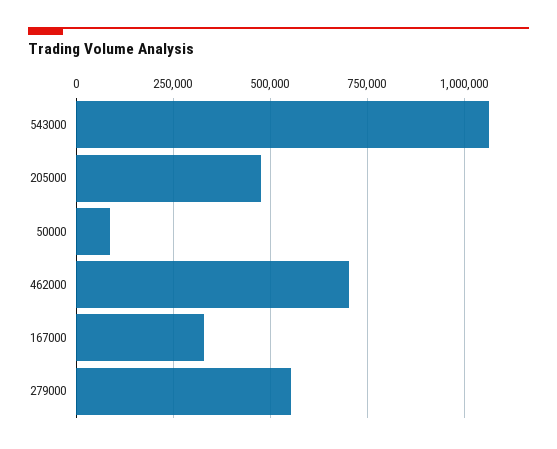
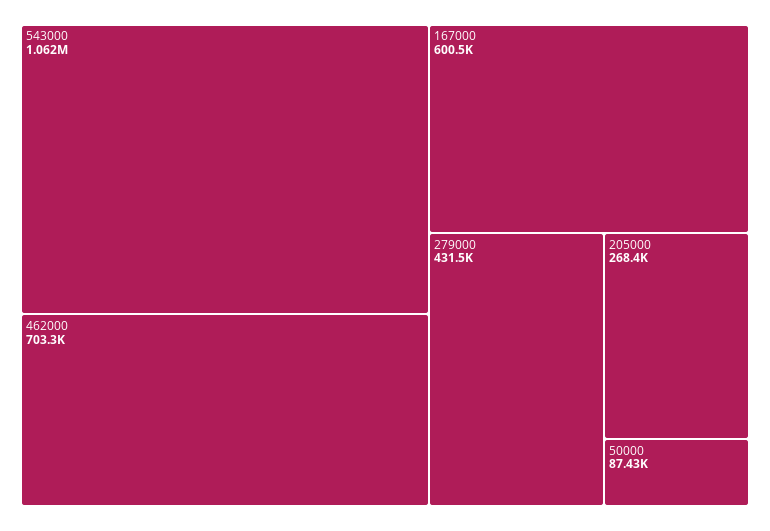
  {
    "543000": 1062000,
-   "205000": 475000,
+   "205000": 268400,
    "50000": 87430,
    "462000": 703300,
-   "167000": 325000,
+   "167000": 600500,
-   "279000": 550000
+   "279000": 431500
  }

